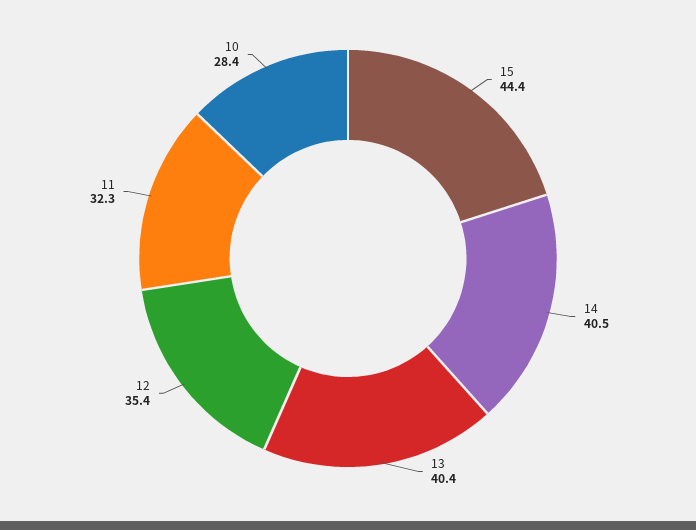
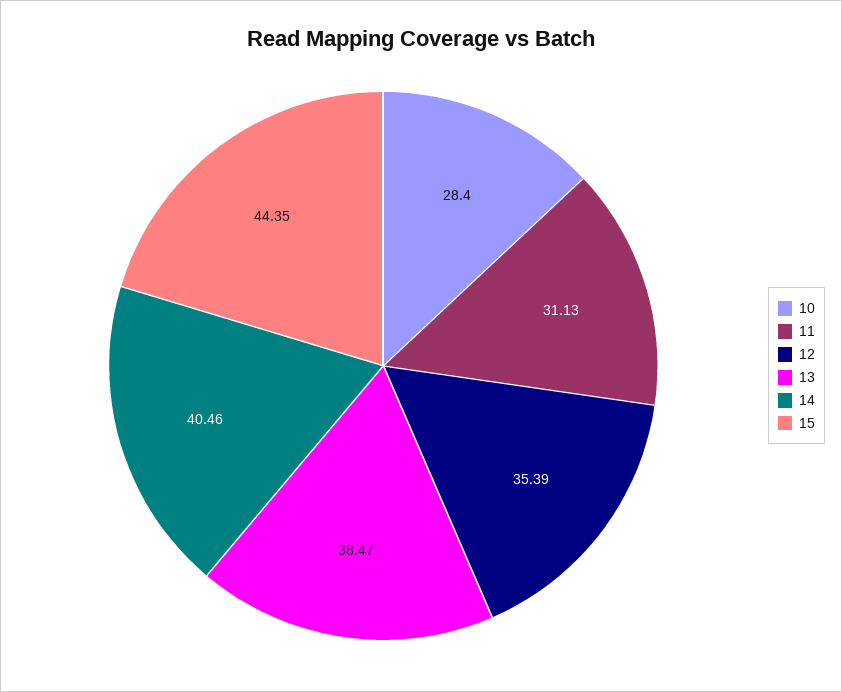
  {
    "15": 44.35,
    "14": 40.46,
-   "13": 40.4,
+   "13": 38.47,
    "12": 35.39,
-   "11": 32.3,
+   "11": 31.13,
    "10": 28.4
  }

